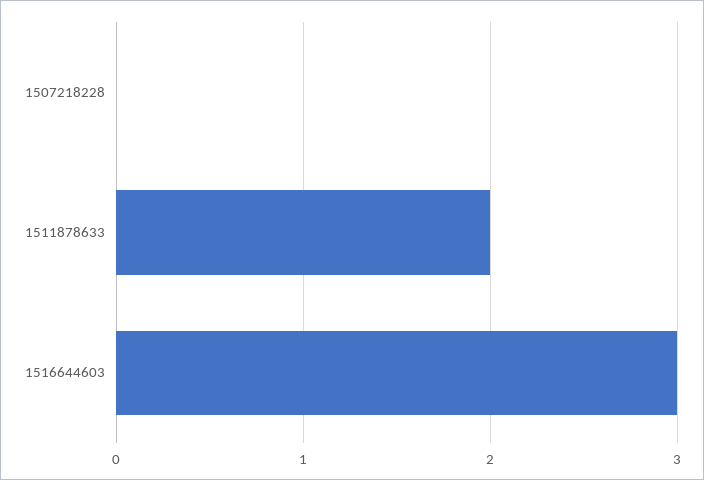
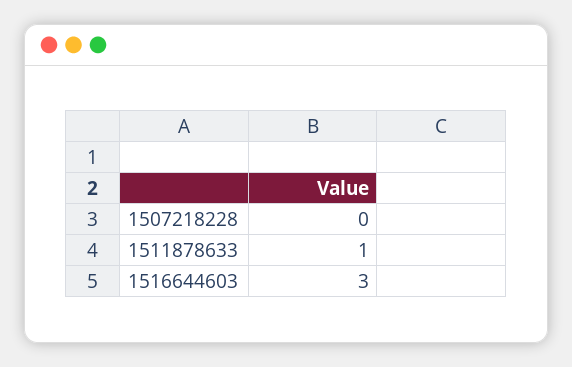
  {
    "1507218228": 0,
-   "1511878633": 2,
+   "1511878633": 1,
    "1516644603": 3
  }

